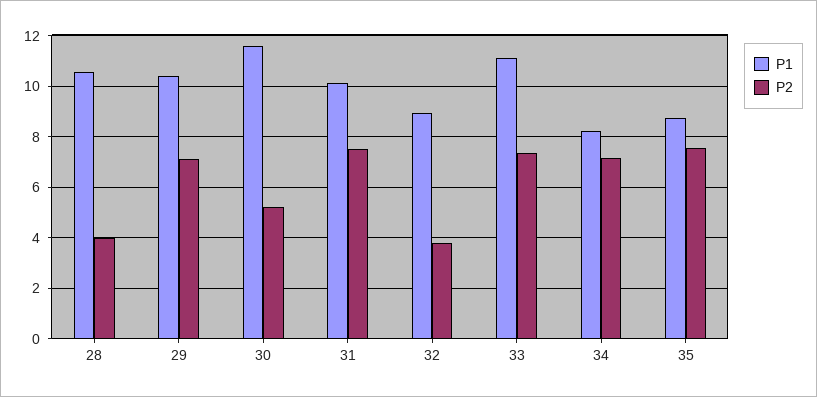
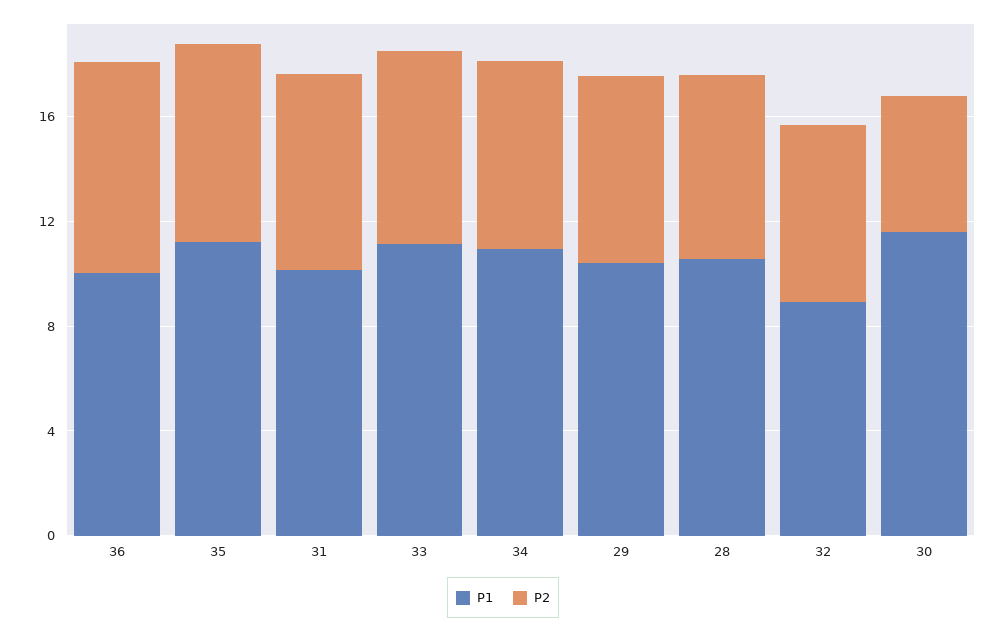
  {
    "P1": {
      "28": 10.5,
      "29": 10.5,
      "30": 11.5,
      "31": 10.25,
      "32": 9,
      "33": 11.25,
-     "34": 8.25,
+     "34": 11,
-     "35": 8.75
+     "35": 11,
+     "36": 10
    },
    "P2": {
-     "28": 4,
+     "28": 7,
      "29": 7.25,
      "30": 5.25,
      "31": 7.5,
-     "32": 3.75,
+     "32": 7,
      "33": 7.25,
      "34": 7.25,
-     "35": 7.5
+     "35": 7.5,
+     "36": 8
    }
  }

